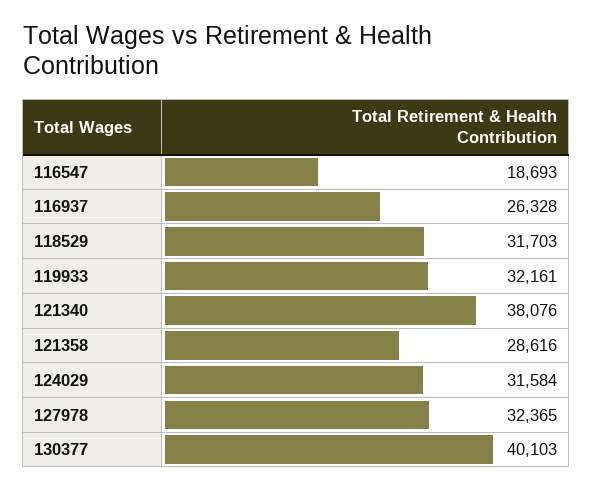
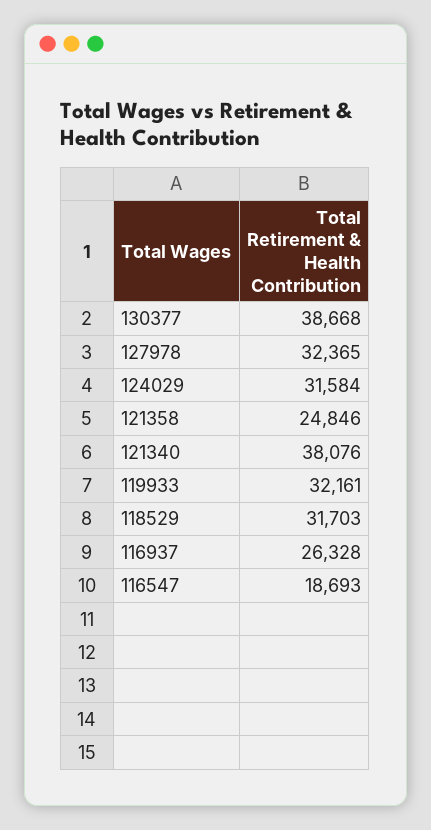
  {
    "116547": 18693,
    "116937": 26328,
    "118529": 31703,
    "119933": 32161,
    "121340": 38076,
-   "121358": 28616,
+   "121358": 24846,
    "124029": 31584,
    "127978": 32365,
-   "130377": 40103
+   "130377": 38668
  }

